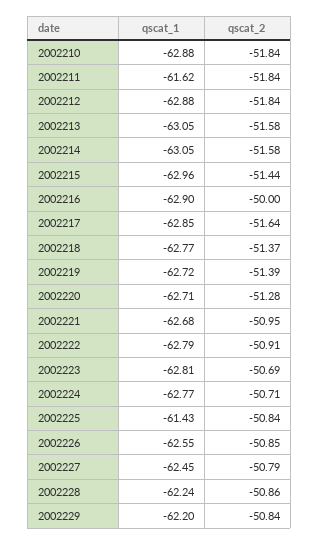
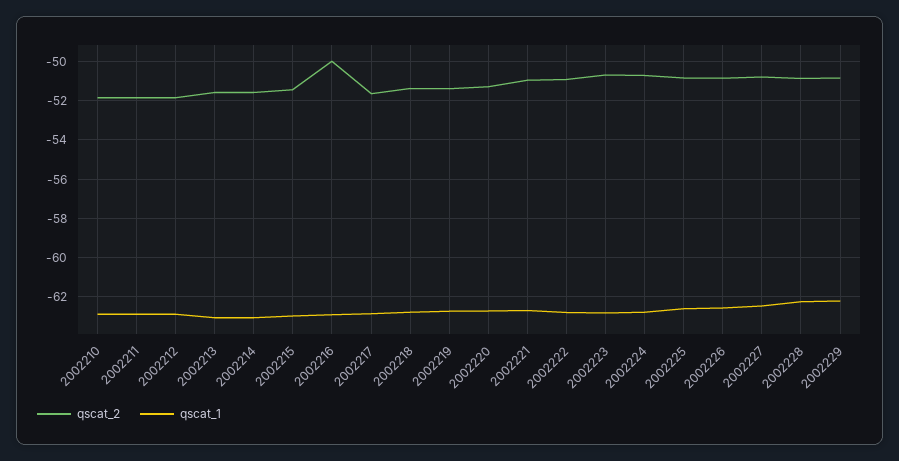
  {
    "qscat_1": {
      "2002210": -62.88,
-     "2002211": -61.62,
+     "2002211": -63,
      "2002212": -62.88,
      "2002213": -63.05,
      "2002214": -63.05,
      "2002215": -62.96,
      "2002216": -62.9,
      "2002217": -62.85,
      "2002218": -62.77,
      "2002219": -62.72,
      "2002220": -62.71,
      "2002221": -62.68,
      "2002222": -62.79,
      "2002223": -62.81,
      "2002224": -62.77,
-     "2002225": -61.43,
+     "2002225": -62.5,
      "2002226": -62.55,
      "2002227": -62.45,
      "2002228": -62.24,
      "2002229": -62.2
    },
    "qscat_2": {
      "2002210": -51.84,
      "2002211": -51.84,
      "2002212": -51.84,
      "2002213": -51.58,
      "2002214": -51.58,
      "2002215": -51.44,
      "2002216": -50,
      "2002217": -51.64,
      "2002218": -51.37,
      "2002219": -51.39,
      "2002220": -51.28,
      "2002221": -50.95,
      "2002222": -50.91,
      "2002223": -50.69,
      "2002224": -50.71,
      "2002225": -50.84,
      "2002226": -50.85,
      "2002227": -50.79,
      "2002228": -50.86,
      "2002229": -50.84
    }
  }

